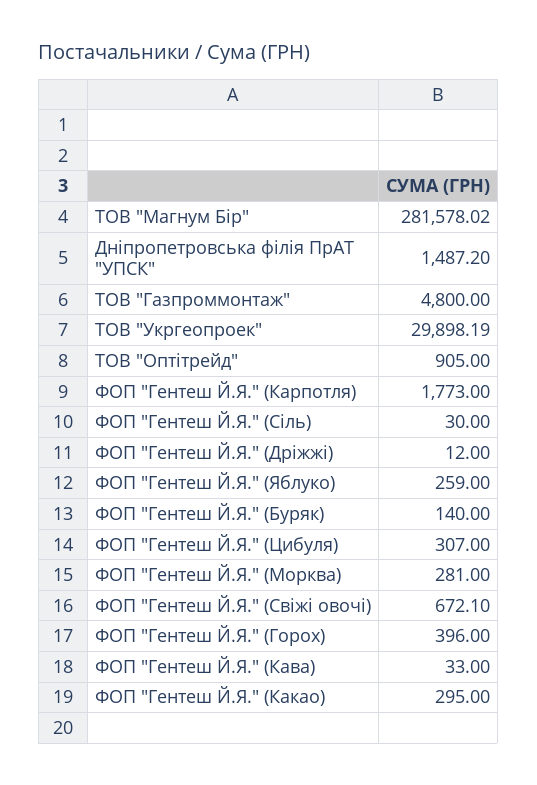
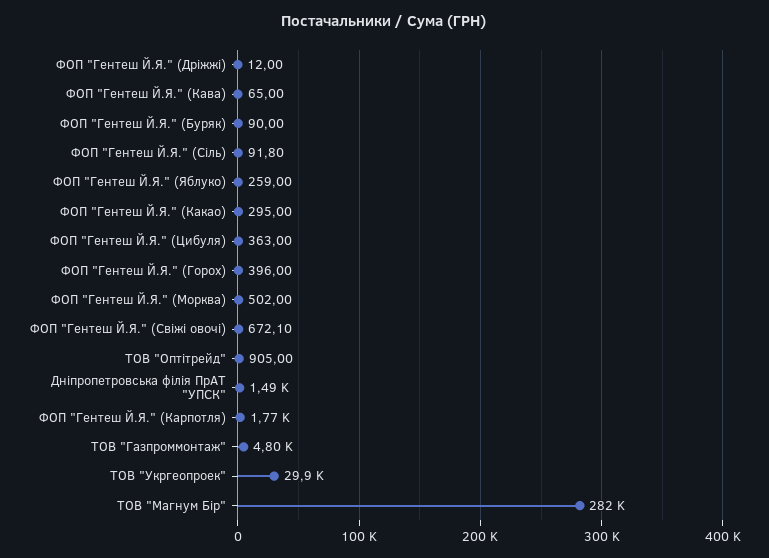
  {
    "ТОВ \"Магнум Бір\"": 281578.02,
    "Дніпропетровська філія ПрАТ \"УПСК\"": 1487.2,
    "ТОВ \"Газпроммонтаж\"": 4800,
    "ТОВ \"Укргеопроек\"": 29898.19,
    "ТОВ \"Оптітрейд\"": 905,
    "ФОП \"Гентеш Й.Я.\" (Карпотля)": 1773,
-   "ФОП \"Гентеш Й.Я.\" (Сіль)": 30,
+   "ФОП \"Гентеш Й.Я.\" (Сіль)": 91.8,
    "ФОП \"Гентеш Й.Я.\" (Дріжжі)": 12,
    "ФОП \"Гентеш Й.Я.\" (Яблуко)": 259,
-   "ФОП \"Гентеш Й.Я.\" (Буряк)": 140,
+   "ФОП \"Гентеш Й.Я.\" (Буряк)": 90,
-   "ФОП \"Гентеш Й.Я.\" (Цибуля)": 307,
+   "ФОП \"Гентеш Й.Я.\" (Цибуля)": 363,
-   "ФОП \"Гентеш Й.Я.\" (Морква)": 281,
+   "ФОП \"Гентеш Й.Я.\" (Морква)": 502,
    "ФОП \"Гентеш Й.Я.\" (Свіжі овочі)": 672.1,
    "ФОП \"Гентеш Й.Я.\" (Горох)": 396,
-   "ФОП \"Гентеш Й.Я.\" (Кава)": 33,
+   "ФОП \"Гентеш Й.Я.\" (Кава)": 65,
    "ФОП \"Гентеш Й.Я.\" (Какао)": 295
  }

